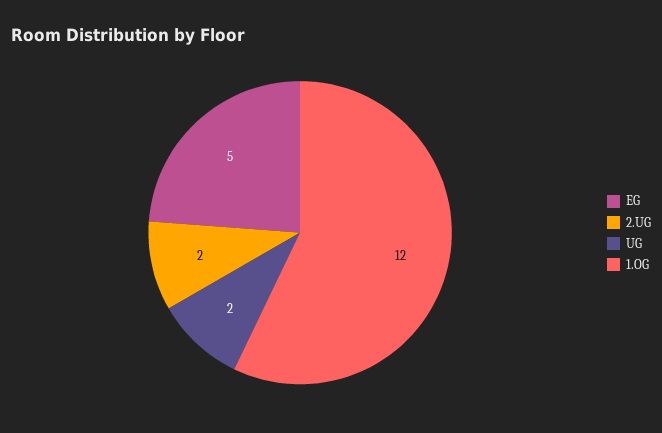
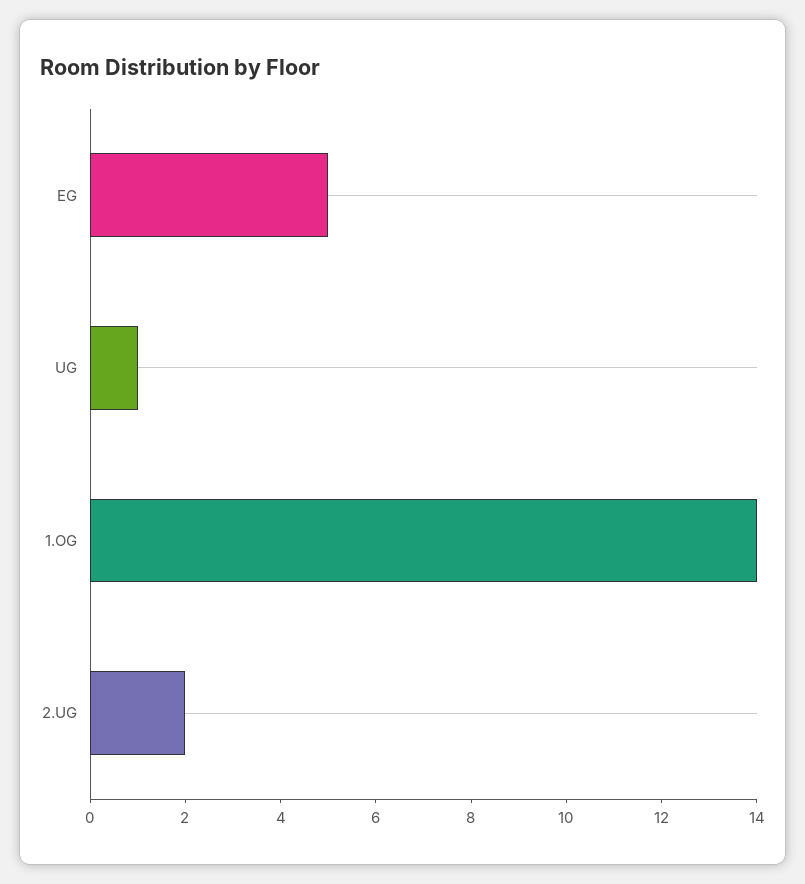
  {
    "EG": 5,
    "2.UG": 2,
-   "UG": 2,
+   "UG": 1,
-   "1.OG": 12
+   "1.OG": 14
  }

